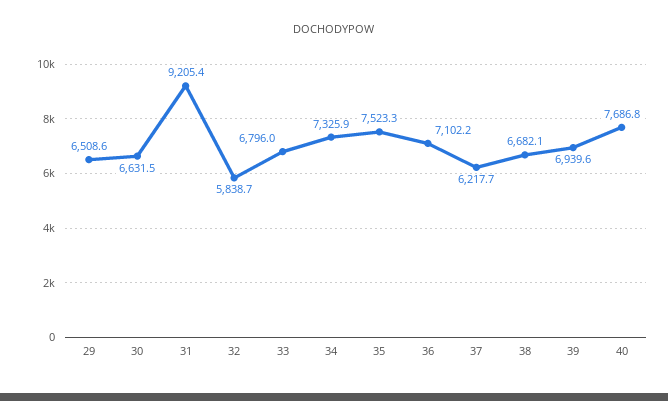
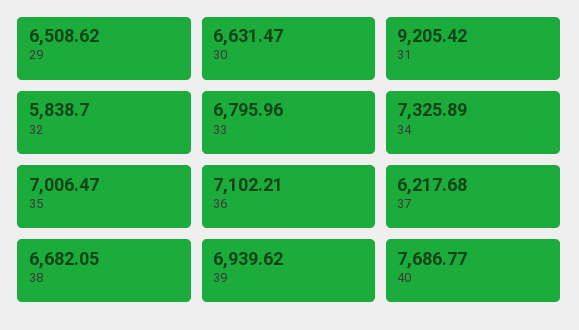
  {
    "29": 6508.62,
    "30": 6631.47,
    "31": 9205.42,
    "32": 5838.7,
    "33": 6795.96,
    "34": 7325.89,
-   "35": 7523.3,
+   "35": 7006.47,
    "36": 7102.21,
    "37": 6217.68,
    "38": 6682.05,
    "39": 6939.62,
    "40": 7686.77
  }

